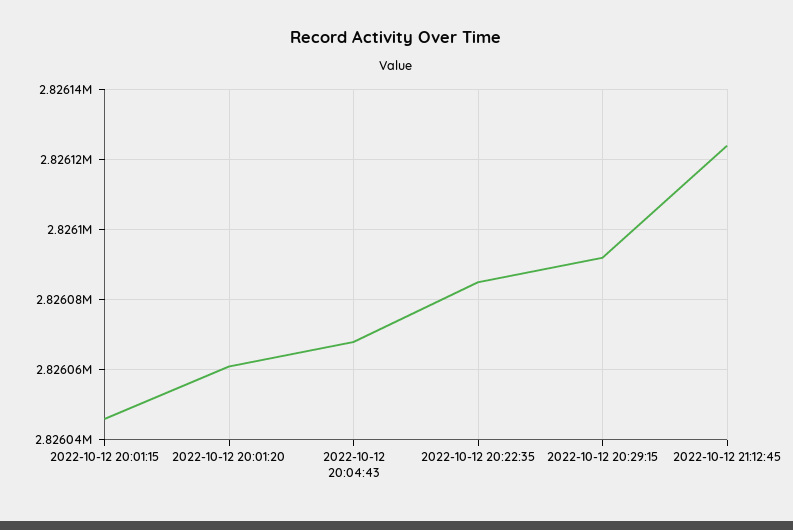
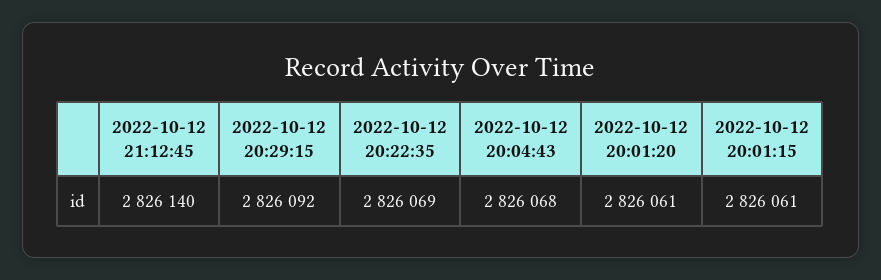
  {
-   "2022-10-12 20:01:15": 2826045,
+   "2022-10-12 20:01:15": 2826061,
    "2022-10-12 20:01:20": 2826061,
    "2022-10-12 20:04:43": 2826068,
-   "2022-10-12 20:22:35": 2826085,
+   "2022-10-12 20:22:35": 2826069,
    "2022-10-12 20:29:15": 2826092,
-   "2022-10-12 21:12:45": 2826125
+   "2022-10-12 21:12:45": 2826140
  }

